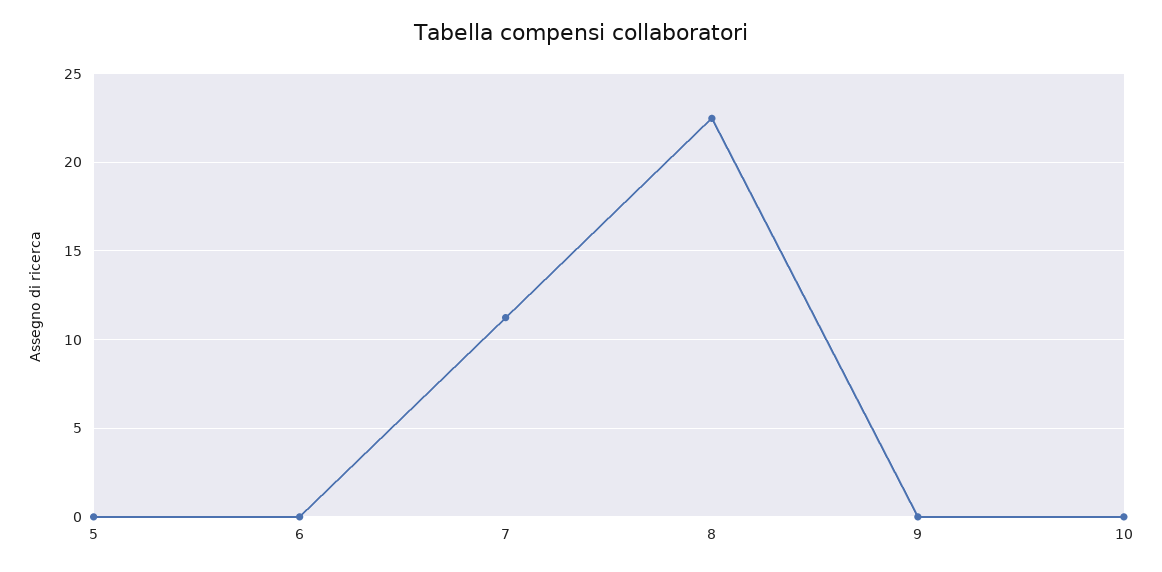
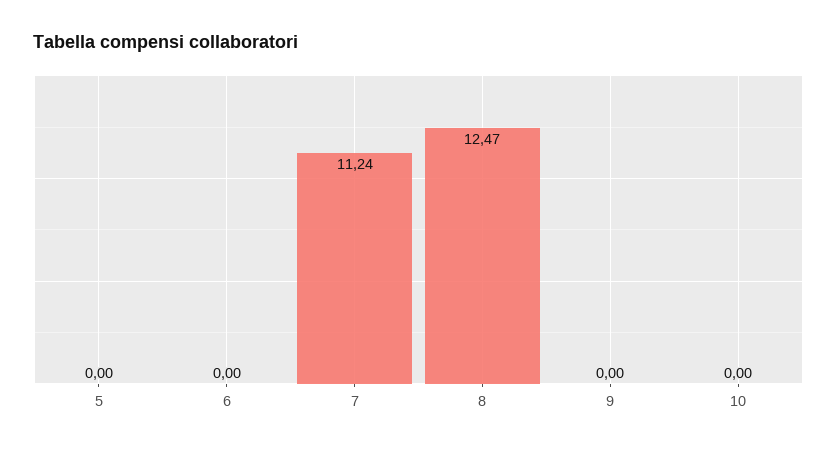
  {
    "5": 0,
    "6": 0,
    "7": 11.24,
-   "8": 22.5,
+   "8": 12.47,
    "9": 0,
    "10": 0
  }

